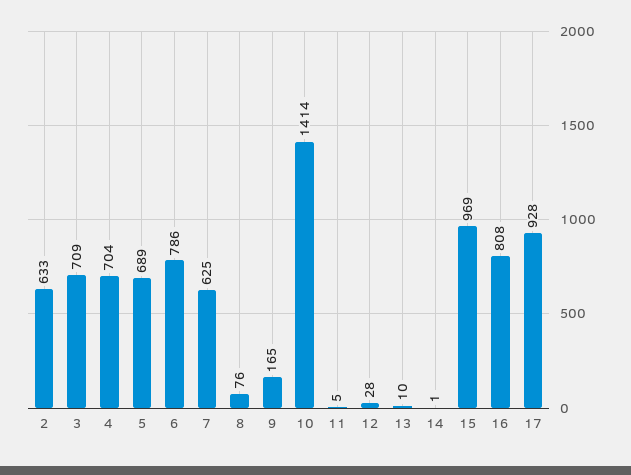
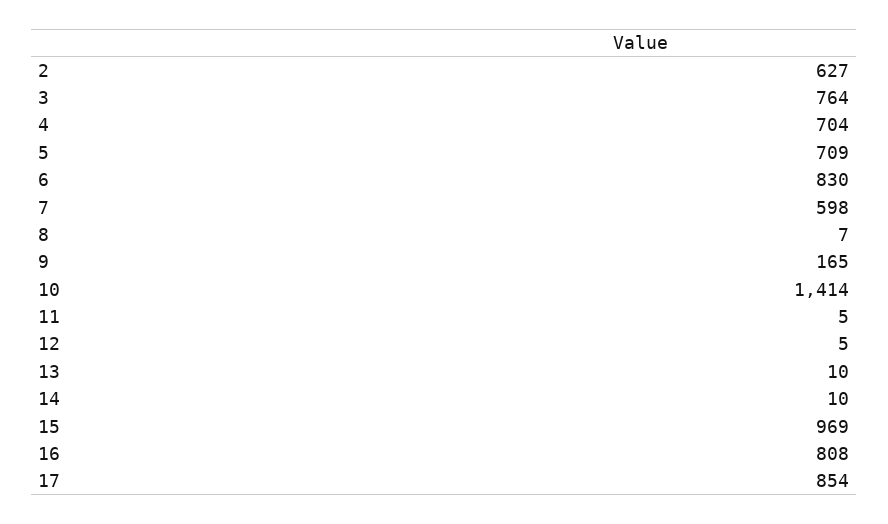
  {
-   "2": 633,
+   "2": 627,
-   "3": 709,
+   "3": 764,
    "4": 704,
-   "5": 689,
+   "5": 709,
-   "6": 786,
+   "6": 830,
-   "7": 625,
+   "7": 598,
-   "8": 76,
+   "8": 7,
    "9": 165,
    "10": 1414,
    "11": 5,
-   "12": 28,
+   "12": 5,
    "13": 10,
-   "14": 1,
+   "14": 10,
    "15": 969,
    "16": 808,
-   "17": 928
+   "17": 854
  }

